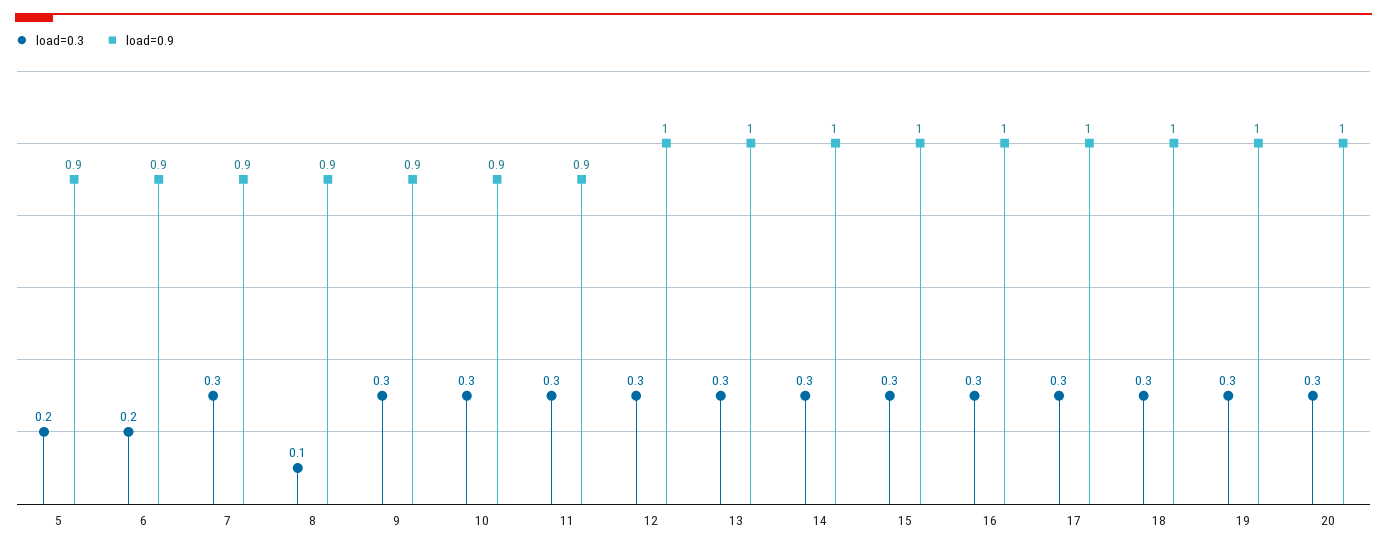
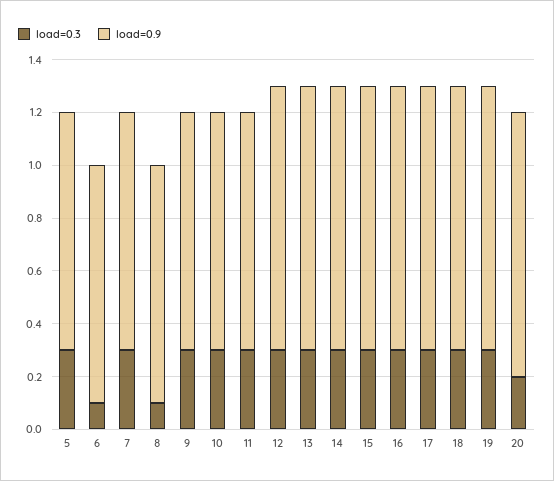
  {
    "load=0.3": {
-     "5": 0.2,
+     "5": 0.3,
-     "6": 0.2,
+     "6": 0.1,
      "7": 0.3,
      "8": 0.1,
      "9": 0.3,
      "10": 0.3,
      "11": 0.3,
      "12": 0.3,
      "13": 0.3,
      "14": 0.3,
      "15": 0.3,
      "16": 0.3,
      "17": 0.3,
      "18": 0.3,
      "19": 0.3,
-     "20": 0.3
+     "20": 0.2
    },
    "load=0.9": {
      "5": 0.9,
      "6": 0.9,
      "7": 0.9,
      "8": 0.9,
      "9": 0.9,
      "10": 0.9,
      "11": 0.9,
      "12": 1,
      "13": 1,
      "14": 1,
      "15": 1,
      "16": 1,
      "17": 1,
      "18": 1,
      "19": 1,
      "20": 1
    }
  }

